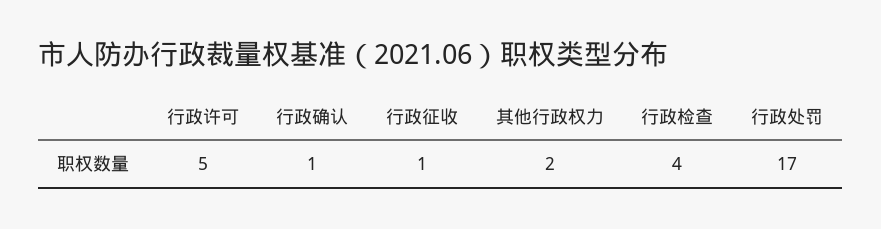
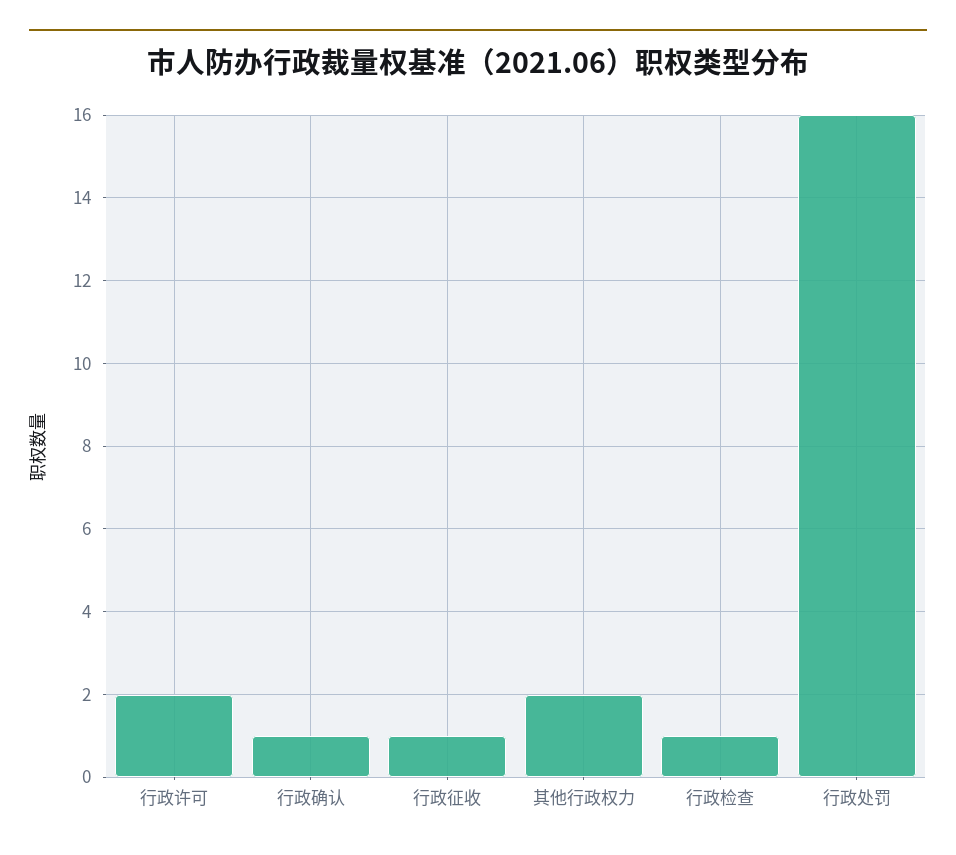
  {
-   "行政许可": 5,
+   "行政许可": 2,
    "行政确认": 1,
    "行政征收": 1,
    "其他行政权力": 2,
-   "行政检查": 4,
+   "行政检查": 1,
-   "行政处罚": 17
+   "行政处罚": 16
  }

